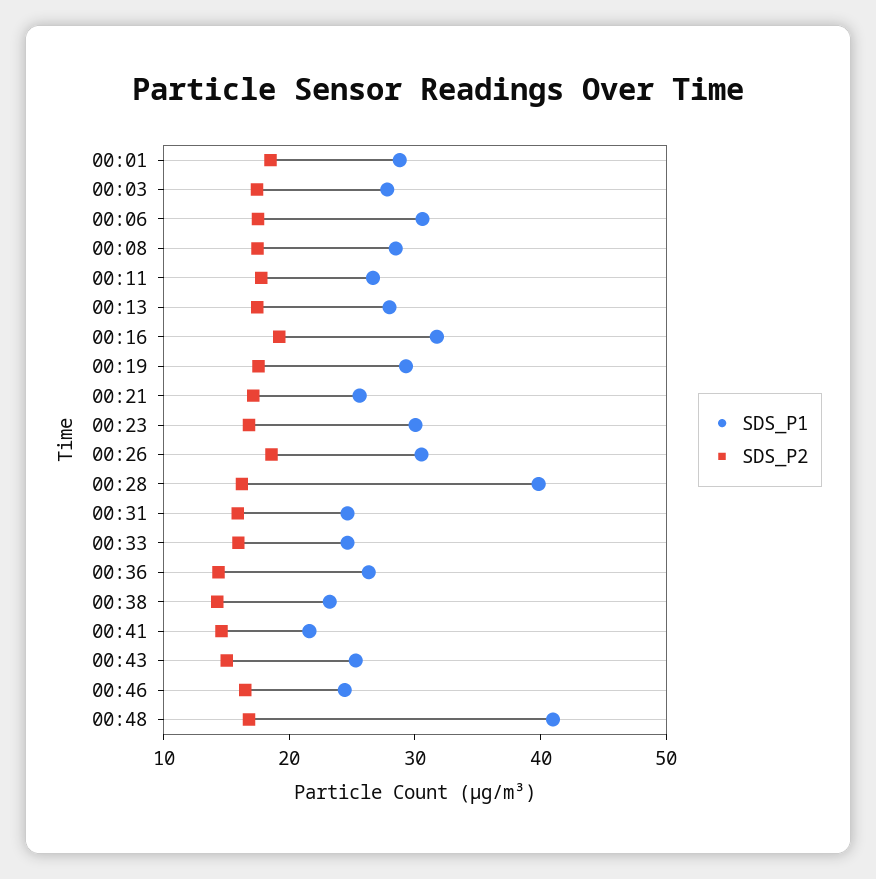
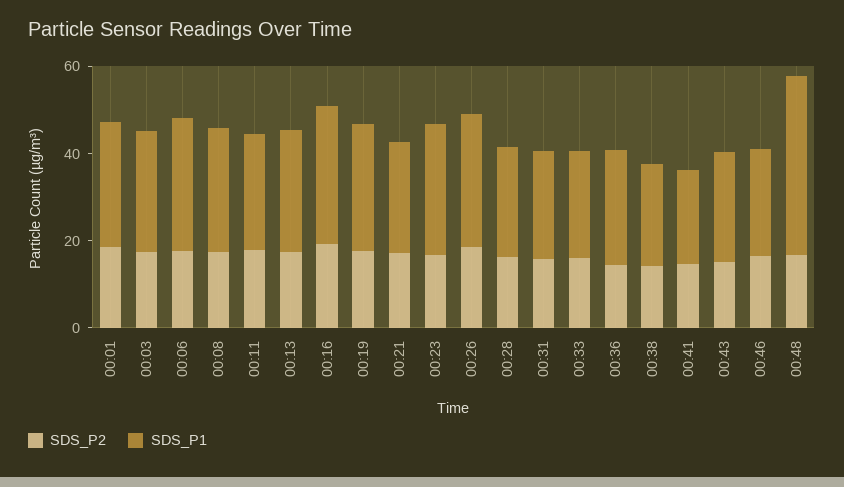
  {
    "SDS_P1": {
      "00:01": 28,
      "00:03": 28,
      "00:06": 30,
      "00:08": 28,
      "00:11": 26,
      "00:13": 28,
      "00:16": 32,
      "00:19": 30,
      "00:21": 26,
      "00:23": 30,
      "00:26": 30,
-     "00:28": 40,
+     "00:28": 25,
      "00:31": 24,
      "00:33": 24,
      "00:36": 26,
      "00:38": 24,
      "00:41": 22,
      "00:43": 26,
      "00:46": 24,
      "00:48": 42
    },
    "SDS_P2": {
      "00:01": 18,
      "00:03": 18,
      "00:06": 18,
      "00:08": 18,
      "00:11": 18,
      "00:13": 18,
      "00:16": 20,
      "00:19": 18,
      "00:21": 18,
      "00:23": 16,
      "00:26": 18,
      "00:28": 16,
      "00:31": 16,
      "00:33": 16,
      "00:36": 14,
      "00:38": 14,
      "00:41": 14,
      "00:43": 16,
      "00:46": 16,
      "00:48": 16
    }
  }

